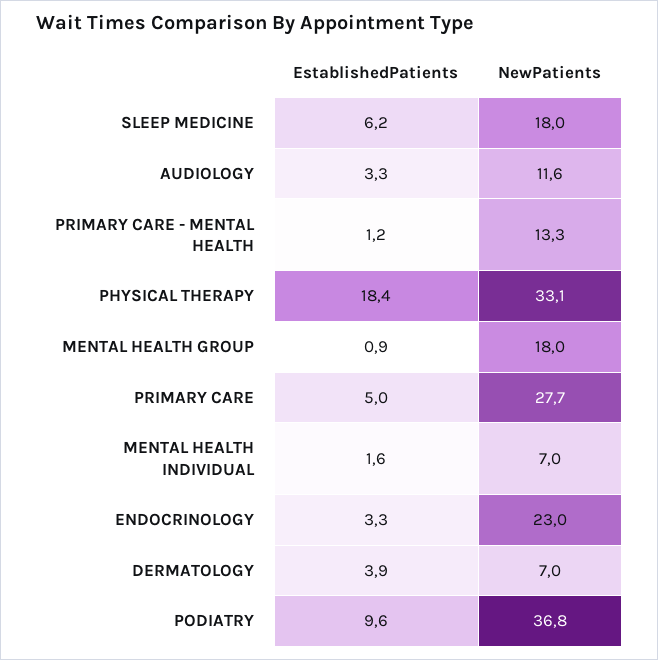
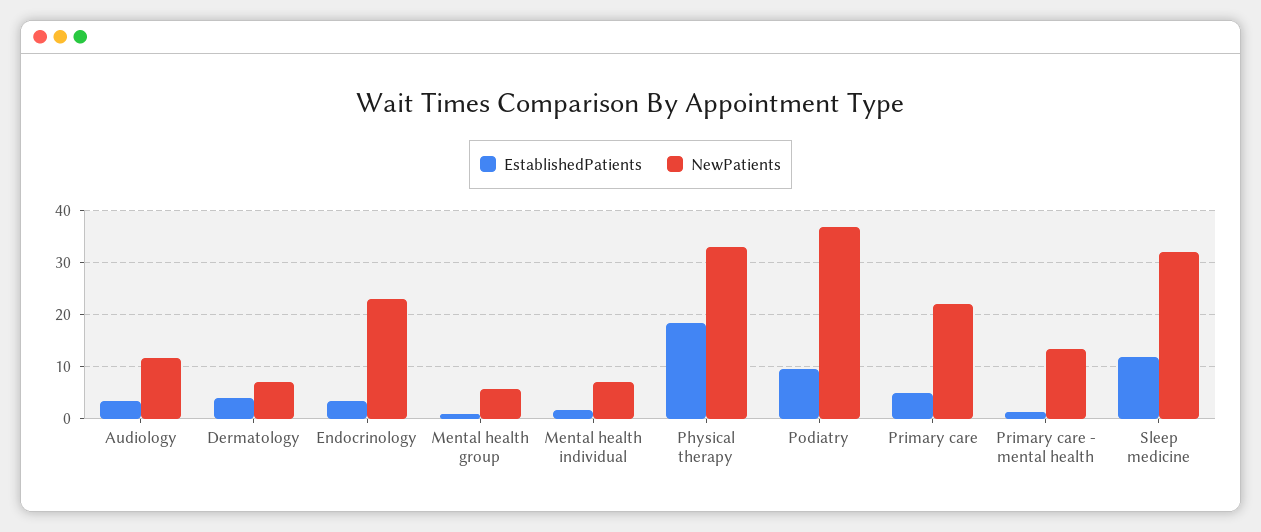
  {
    "EstablishedPatients": {
-     "SLEEP MEDICINE": 6.2,
+     "SLEEP MEDICINE": 12,
      "AUDIOLOGY": 3.3,
      "PRIMARY CARE - MENTAL HEALTH": 1.2,
      "PHYSICAL THERAPY": 18.4,
      "MENTAL HEALTH GROUP": 0.9,
      "PRIMARY CARE": 5,
      "MENTAL HEALTH INDIVIDUAL": 1.6,
      "ENDOCRINOLOGY": 3.3,
      "DERMATOLOGY": 3.9,
      "PODIATRY": 9.6
    },
    "NewPatients": {
-     "SLEEP MEDICINE": 18,
+     "SLEEP MEDICINE": 32,
      "AUDIOLOGY": 11.6,
      "PRIMARY CARE - MENTAL HEALTH": 13.3,
      "PHYSICAL THERAPY": 33.1,
-     "MENTAL HEALTH GROUP": 18,
+     "MENTAL HEALTH GROUP": 6,
-     "PRIMARY CARE": 27.7,
+     "PRIMARY CARE": 22,
      "MENTAL HEALTH INDIVIDUAL": 7,
      "ENDOCRINOLOGY": 23,
      "DERMATOLOGY": 7,
      "PODIATRY": 36.8
    }
  }

